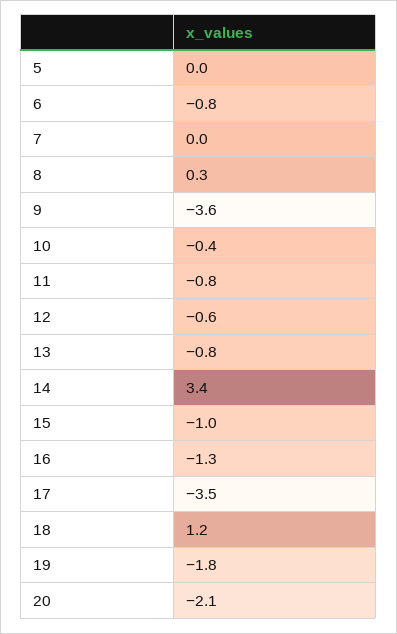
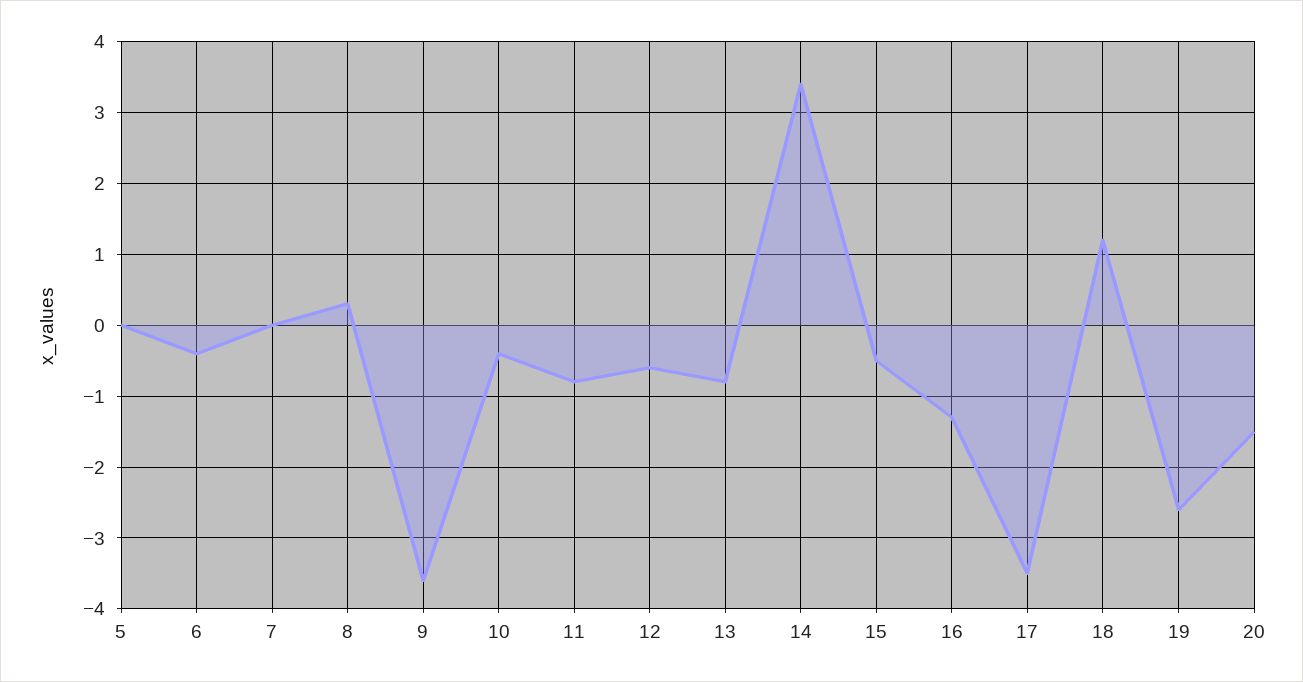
  {
    "5": 0,
-   "6": -0.8,
+   "6": -0.4,
    "7": 0,
    "8": 0.3,
    "9": -3.6,
    "10": -0.4,
    "11": -0.8,
    "12": -0.6,
    "13": -0.8,
    "14": 3.4,
-   "15": -1,
+   "15": -0.5,
    "16": -1.3,
    "17": -3.5,
    "18": 1.2,
-   "19": -1.8,
+   "19": -2.6,
-   "20": -2.1
+   "20": -1.5
  }

